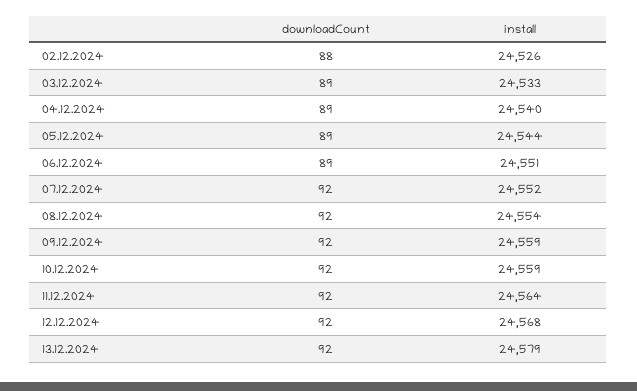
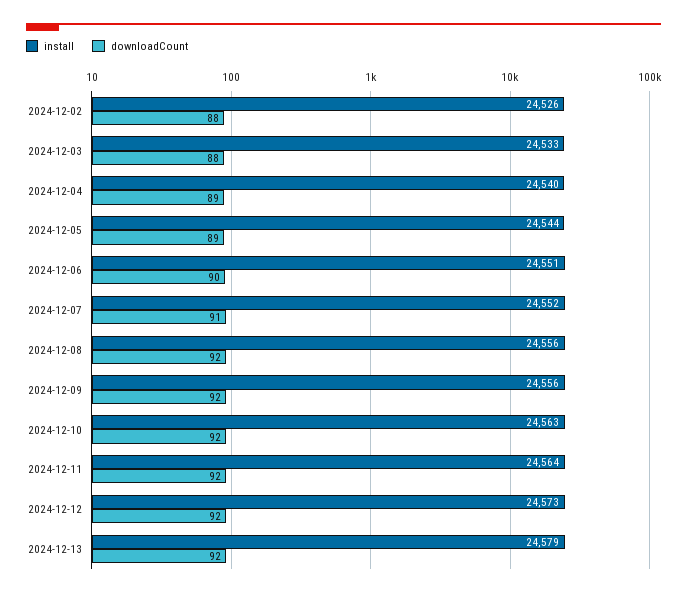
  {
    "downloadCount": {
      "02.12.2024": 88,
-     "03.12.2024": 89,
+     "03.12.2024": 88,
      "04.12.2024": 89,
      "05.12.2024": 89,
-     "06.12.2024": 89,
+     "06.12.2024": 90,
-     "07.12.2024": 92,
+     "07.12.2024": 91,
      "08.12.2024": 92,
      "09.12.2024": 92,
      "10.12.2024": 92,
      "11.12.2024": 92,
      "12.12.2024": 92,
      "13.12.2024": 92
    },
    "install": {
      "02.12.2024": 24526,
      "03.12.2024": 24533,
      "04.12.2024": 24540,
      "05.12.2024": 24544,
      "06.12.2024": 24551,
      "07.12.2024": 24552,
-     "08.12.2024": 24554,
+     "08.12.2024": 24556,
-     "09.12.2024": 24559,
+     "09.12.2024": 24556,
-     "10.12.2024": 24559,
+     "10.12.2024": 24563,
      "11.12.2024": 24564,
-     "12.12.2024": 24568,
+     "12.12.2024": 24573,
      "13.12.2024": 24579
    }
  }

